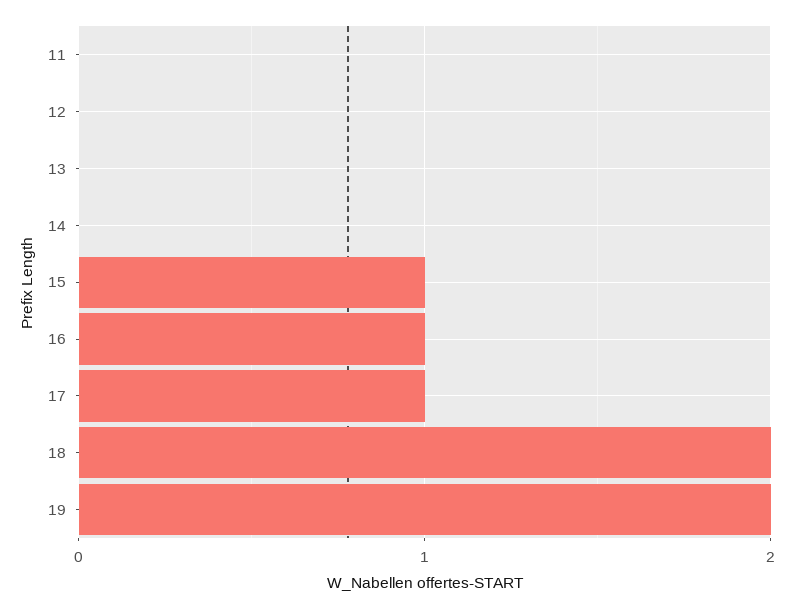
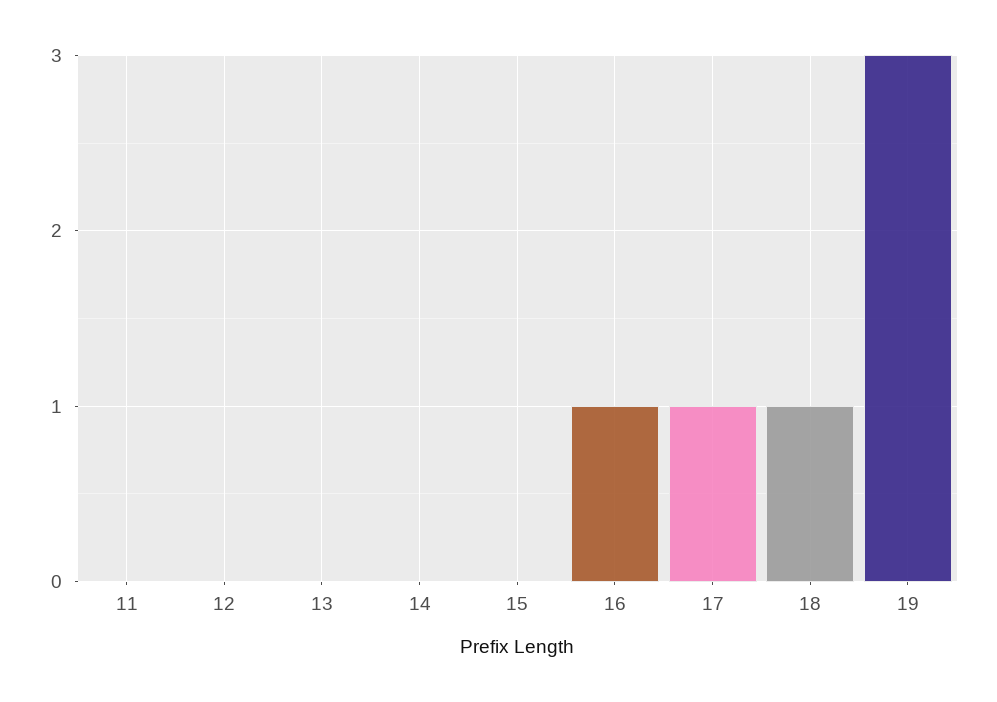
  {
    "11": 0,
    "12": 0,
    "13": 0,
    "14": 0,
-   "15": 1,
+   "15": 0,
    "16": 1,
    "17": 1,
-   "18": 2,
+   "18": 1,
-   "19": 2
+   "19": 3
  }

